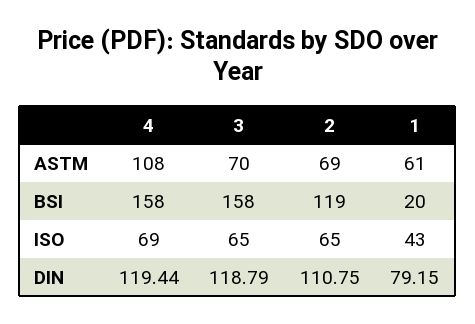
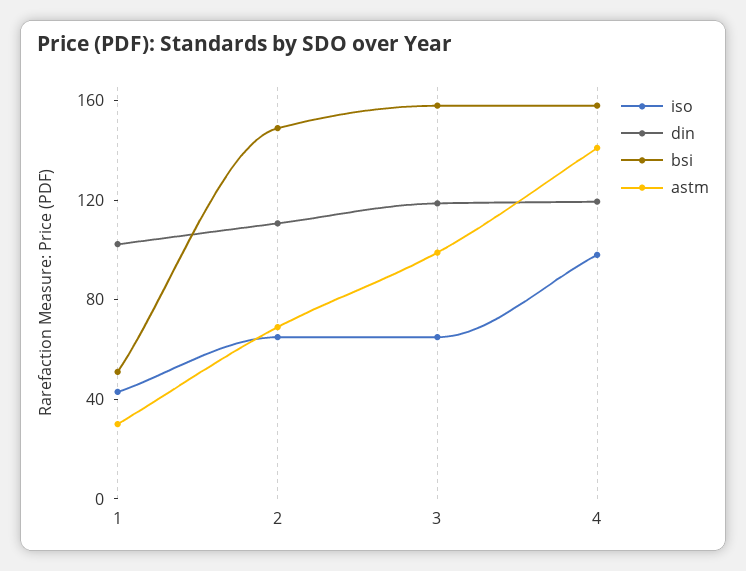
  {
    "ASTM": {
-     "4": 108,
+     "4": 140,
-     "3": 70,
+     "3": 100,
      "2": 69,
-     "1": 61
+     "1": 30
    },
    "BSI": {
      "4": 158,
      "3": 158,
-     "2": 119,
+     "2": 150,
-     "1": 20
+     "1": 50
    },
    "ISO": {
-     "4": 69,
+     "4": 100,
      "3": 65,
      "2": 65,
      "1": 43
    },
    "DIN": {
      "4": 119.44,
      "3": 118.79,
      "2": 110.75,
-     "1": 79.15
+     "1": 100
    }
  }

